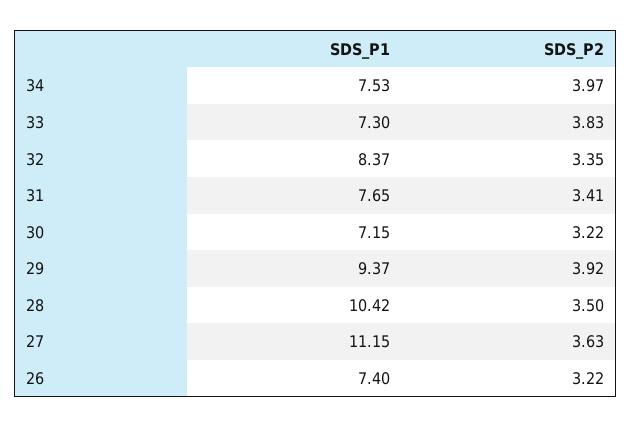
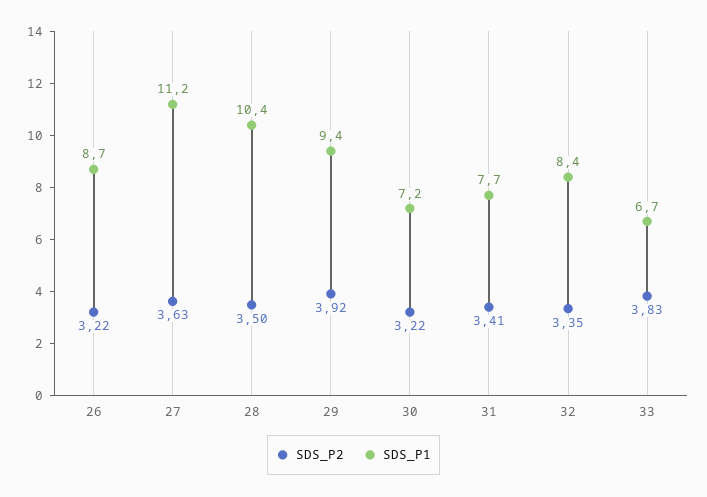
  {
    "SDS_P1": {
-     "34": 7.53,
-     "33": 7.3,
+     "33": 6.7,
      "32": 8.37,
      "31": 7.65,
      "30": 7.15,
      "29": 9.37,
      "28": 10.42,
      "27": 11.15,
-     "26": 7.4
+     "26": 8.7
    },
    "SDS_P2": {
-     "34": 3.97,
      "33": 3.83,
      "32": 3.35,
      "31": 3.41,
      "30": 3.22,
      "29": 3.92,
      "28": 3.5,
      "27": 3.63,
      "26": 3.22
    }
  }

